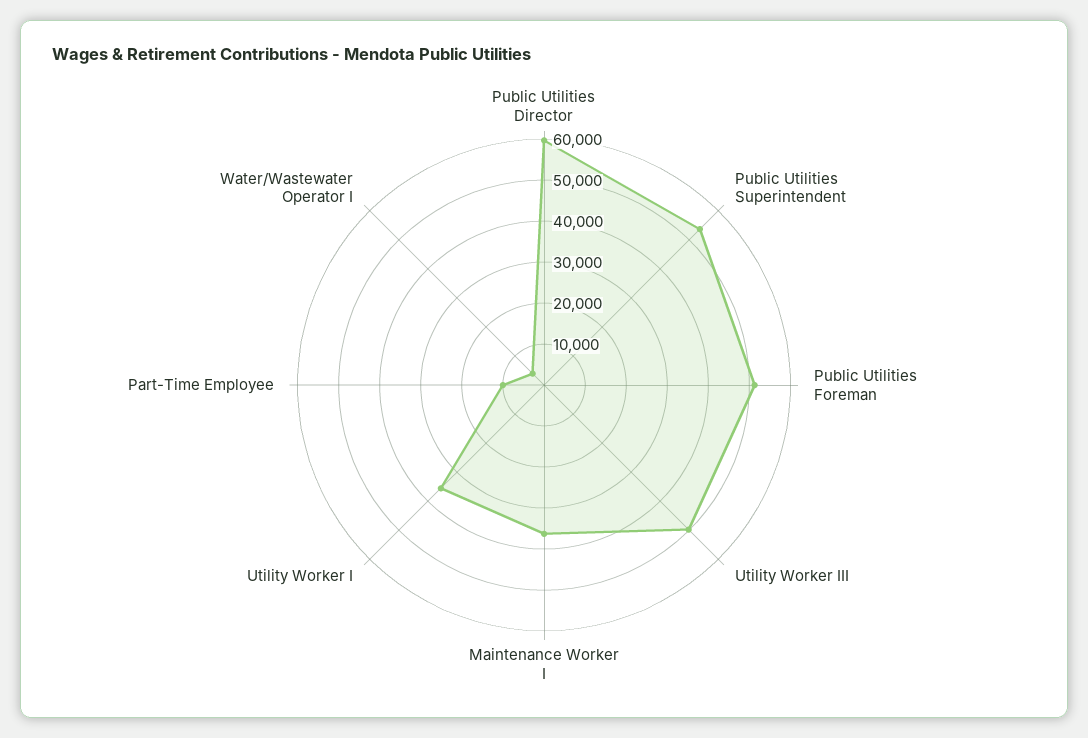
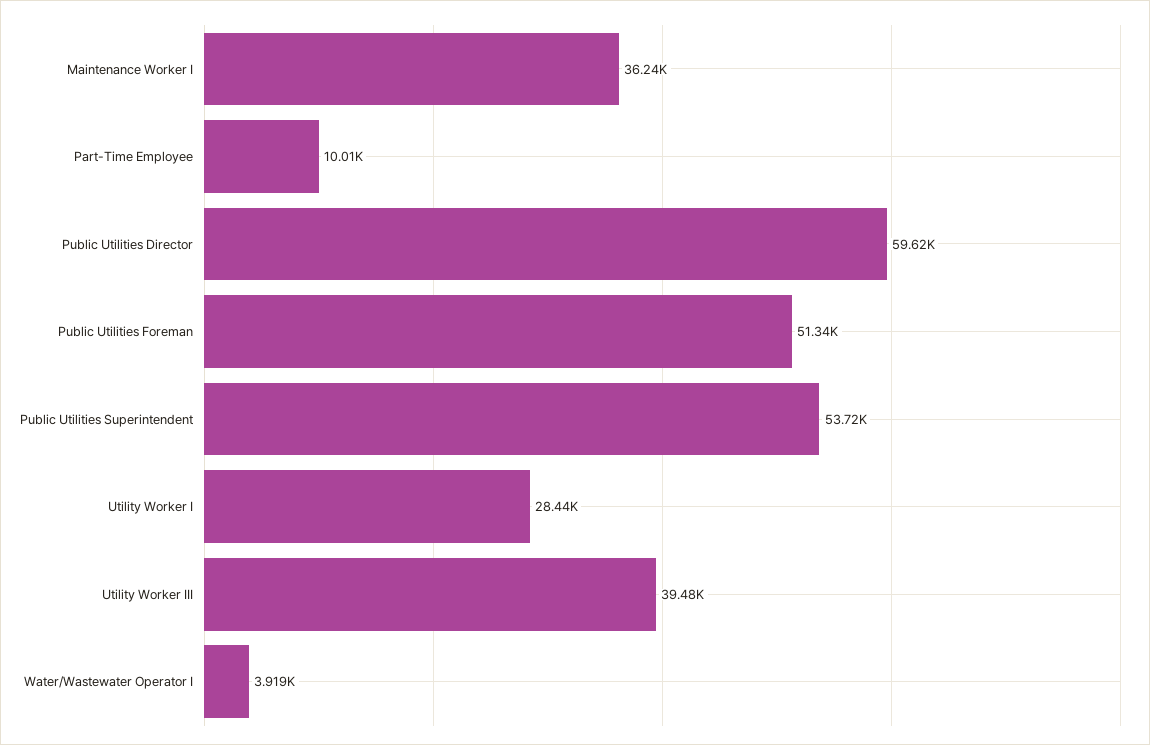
  {
    "Public Utilities Director": 59620,
    "Public Utilities Superintendent": 53720,
    "Public Utilities Foreman": 51340,
-   "Utility Worker III": 50000,
+   "Utility Worker III": 39480,
    "Maintenance Worker I": 36240,
-   "Utility Worker I": 36000,
+   "Utility Worker I": 28440,
    "Part-Time Employee": 10010,
    "Water/Wastewater Operator I": 3919
  }

